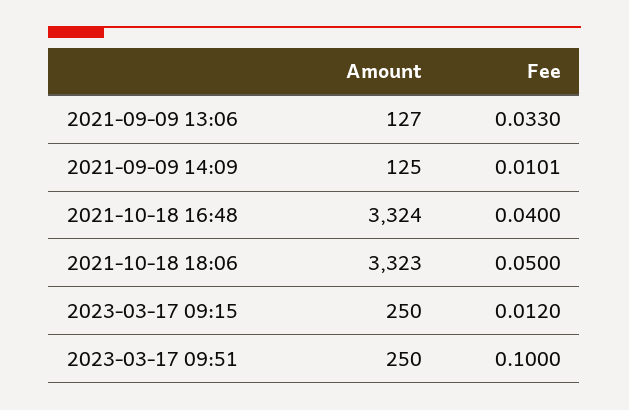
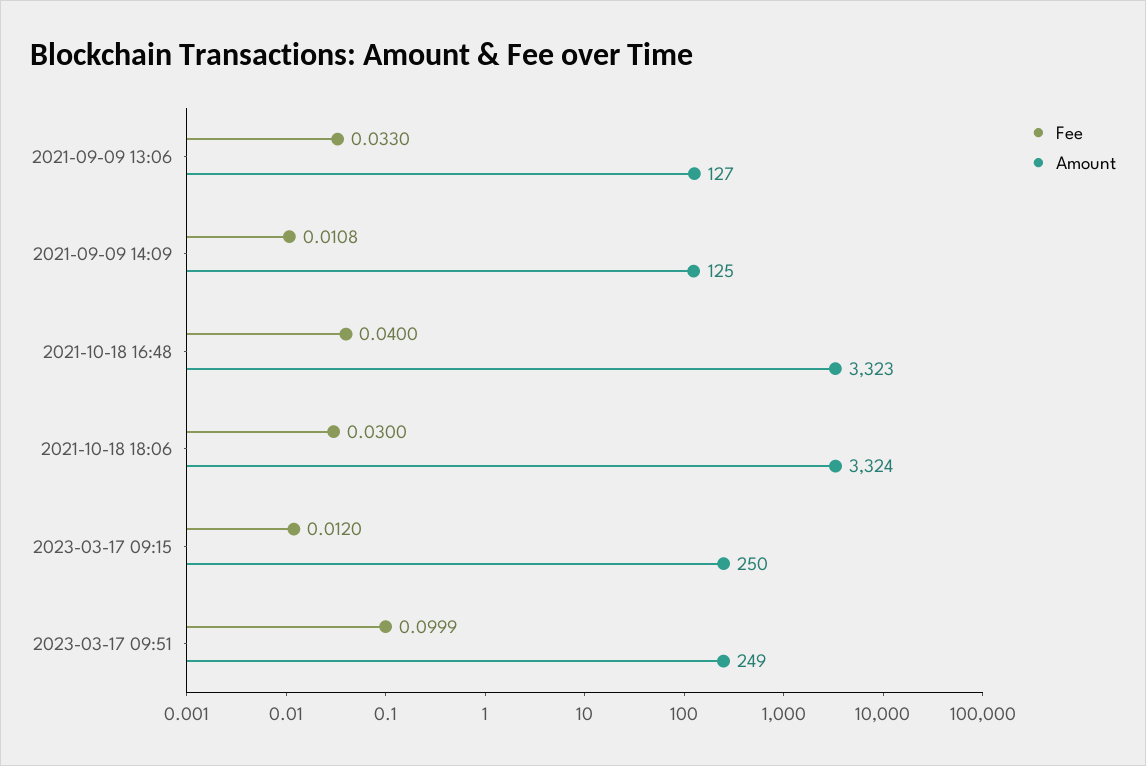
  {
    "Amount": {
      "2021-09-09 13:06": 127,
      "2021-09-09 14:09": 125,
-     "2021-10-18 16:48": 3324,
+     "2021-10-18 16:48": 3323,
-     "2021-10-18 18:06": 3323,
+     "2021-10-18 18:06": 3324,
      "2023-03-17 09:15": 250,
-     "2023-03-17 09:51": 250
+     "2023-03-17 09:51": 249
    },
    "Fee": {
      "2021-09-09 13:06": 0.033,
-     "2021-09-09 14:09": 0.0101,
+     "2021-09-09 14:09": 0.0108,
      "2021-10-18 16:48": 0.04,
-     "2021-10-18 18:06": 0.05,
+     "2021-10-18 18:06": 0.03,
      "2023-03-17 09:15": 0.012,
-     "2023-03-17 09:51": 0.1
+     "2023-03-17 09:51": 0.0999
    }
  }

